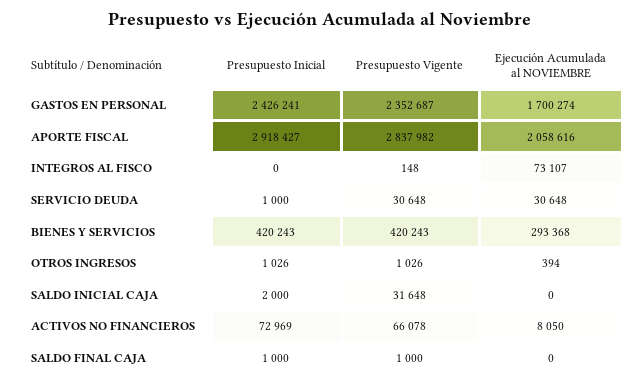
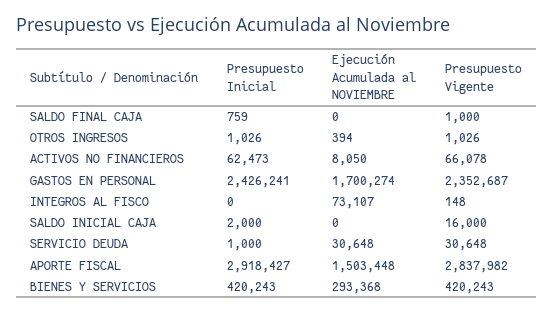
  {
    "Presupuesto Inicial": {
      "GASTOS EN PERSONAL": 2426241,
      "APORTE FISCAL": 2918427,
      "INTEGROS AL FISCO": 0,
      "SERVICIO DEUDA": 1000,
      "BIENES Y SERVICIOS": 420243,
      "OTROS INGRESOS": 1026,
      "SALDO INICIAL CAJA": 2000,
-     "ACTIVOS NO FINANCIEROS": 72969,
+     "ACTIVOS NO FINANCIEROS": 62473,
-     "SALDO FINAL CAJA": 1000
+     "SALDO FINAL CAJA": 759
    },
    "Presupuesto Vigente": {
      "GASTOS EN PERSONAL": 2352687,
      "APORTE FISCAL": 2837982,
      "INTEGROS AL FISCO": 148,
      "SERVICIO DEUDA": 30648,
      "BIENES Y SERVICIOS": 420243,
      "OTROS INGRESOS": 1026,
-     "SALDO INICIAL CAJA": 31648,
+     "SALDO INICIAL CAJA": 16000,
      "ACTIVOS NO FINANCIEROS": 66078,
      "SALDO FINAL CAJA": 1000
    },
    "Ejecución Acumulada al NOVIEMBRE": {
      "GASTOS EN PERSONAL": 1700274,
-     "APORTE FISCAL": 2058616,
+     "APORTE FISCAL": 1503448,
      "INTEGROS AL FISCO": 73107,
      "SERVICIO DEUDA": 30648,
      "BIENES Y SERVICIOS": 293368,
      "OTROS INGRESOS": 394,
      "SALDO INICIAL CAJA": 0,
      "ACTIVOS NO FINANCIEROS": 8050,
      "SALDO FINAL CAJA": 0
    }
  }

